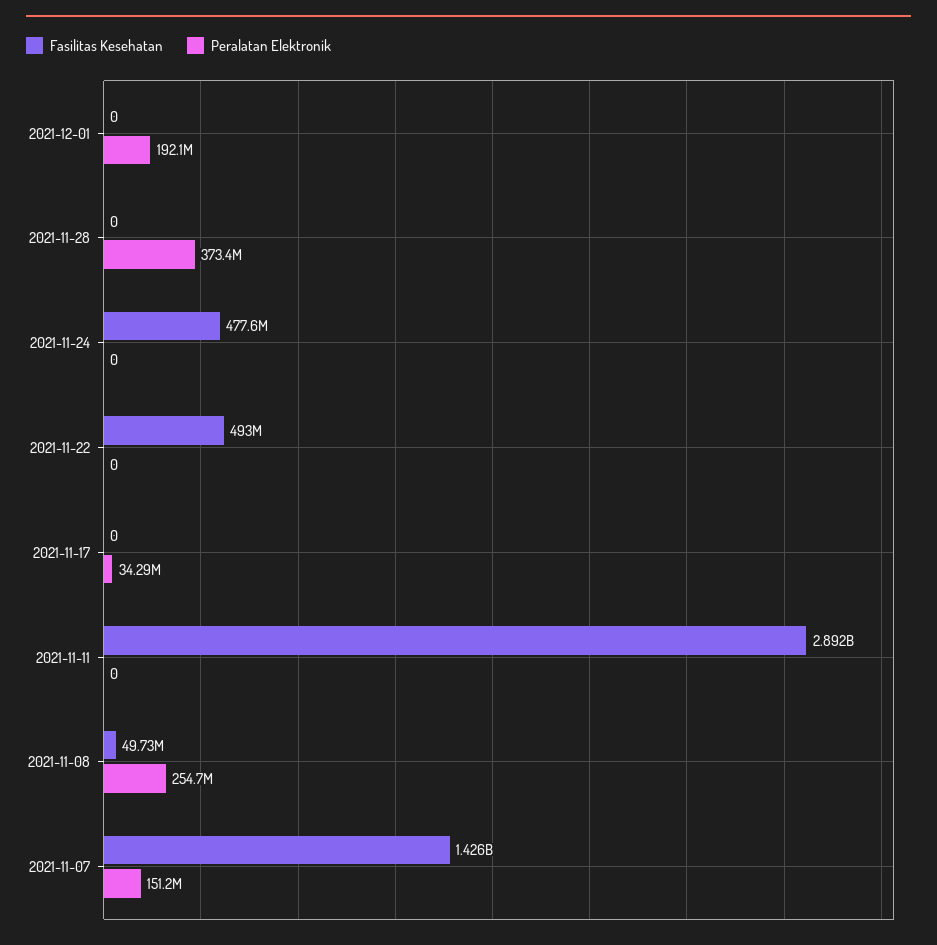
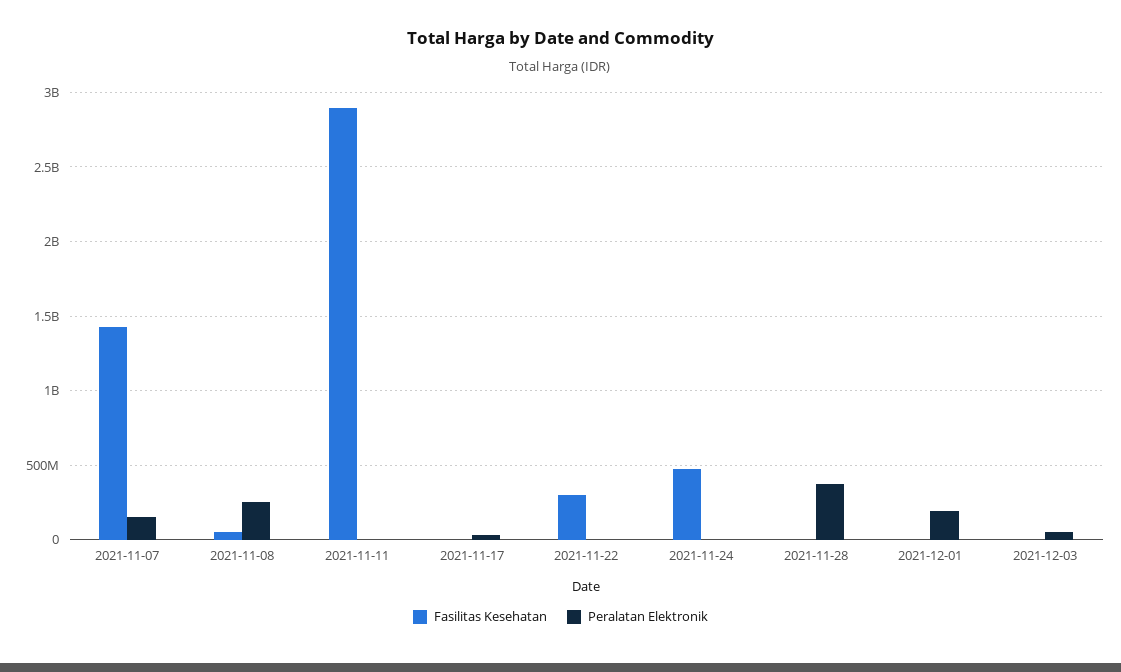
  {
    "Fasilitas Kesehatan": {
      "2021-12-01": 0,
      "2021-11-28": 0,
      "2021-11-24": 477600000,
-     "2021-11-22": 493000000,
+     "2021-11-22": 300000000,
      "2021-11-17": 0,
      "2021-11-11": 2892000000,
      "2021-11-08": 49730000,
-     "2021-11-07": 1426000000
+     "2021-11-07": 1426000000,
+     "2021-12-03": 0
    },
    "Peralatan Elektronik": {
      "2021-12-01": 192100000,
      "2021-11-28": 373400000,
      "2021-11-24": 0,
      "2021-11-22": 0,
      "2021-11-17": 34290000,
      "2021-11-11": 0,
      "2021-11-08": 254700000,
-     "2021-11-07": 151200000
+     "2021-11-07": 151200000,
+     "2021-12-03": 50000000
    }
  }

